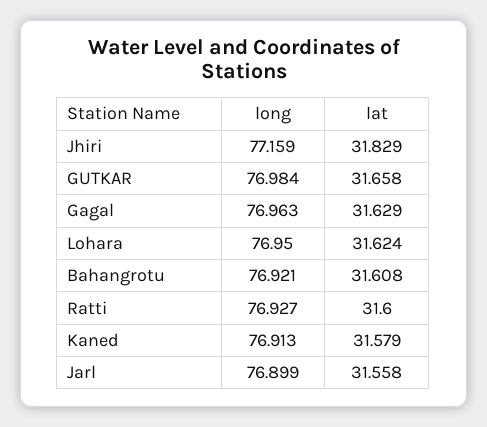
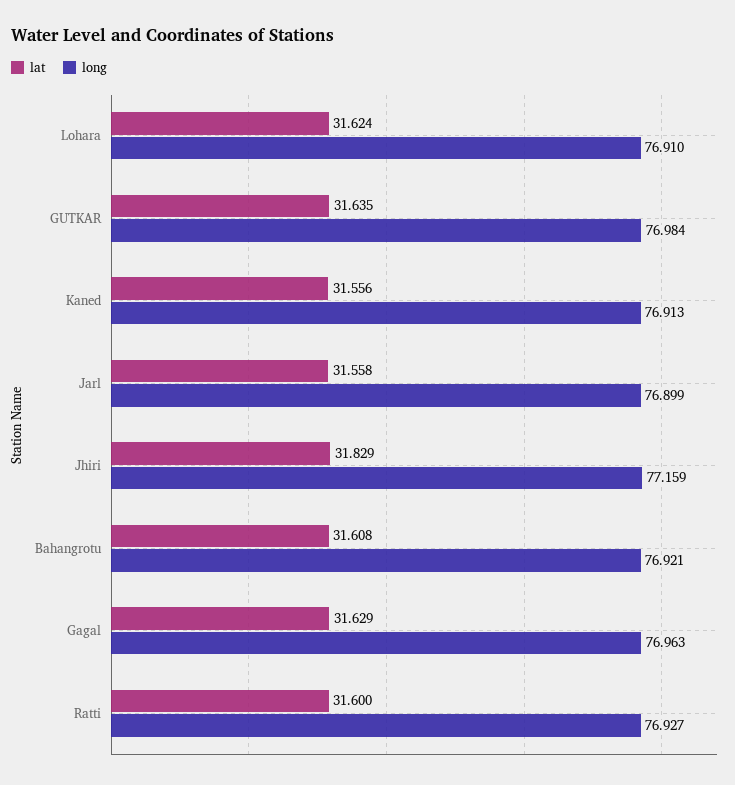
  {
    "long": {
      "Jhiri": 77.159,
      "GUTKAR": 76.984,
      "Gagal": 76.963,
-     "Lohara": 76.95,
+     "Lohara": 76.91,
      "Bahangrotu": 76.921,
      "Ratti": 76.927,
      "Kaned": 76.913,
      "Jarl": 76.899
    },
    "lat": {
      "Jhiri": 31.829,
-     "GUTKAR": 31.658,
+     "GUTKAR": 31.635,
      "Gagal": 31.629,
      "Lohara": 31.624,
      "Bahangrotu": 31.608,
      "Ratti": 31.6,
-     "Kaned": 31.579,
+     "Kaned": 31.556,
      "Jarl": 31.558
    }
  }

